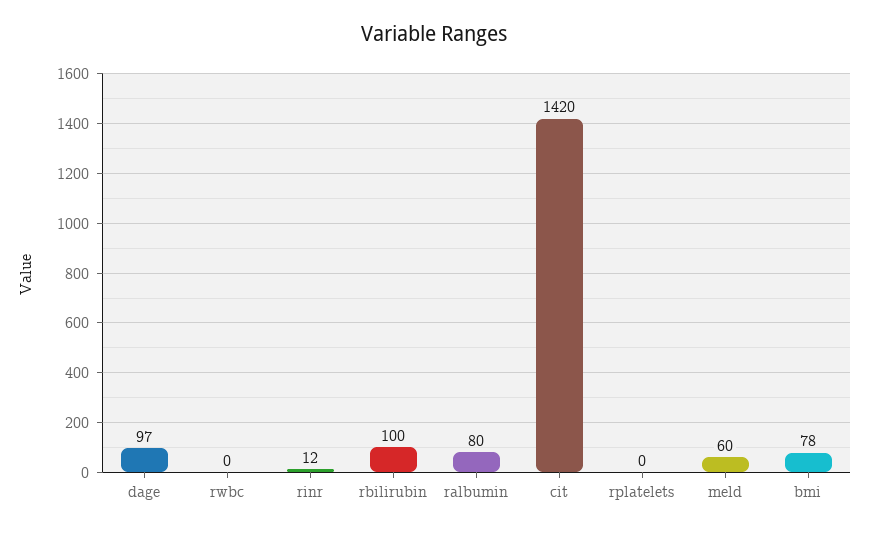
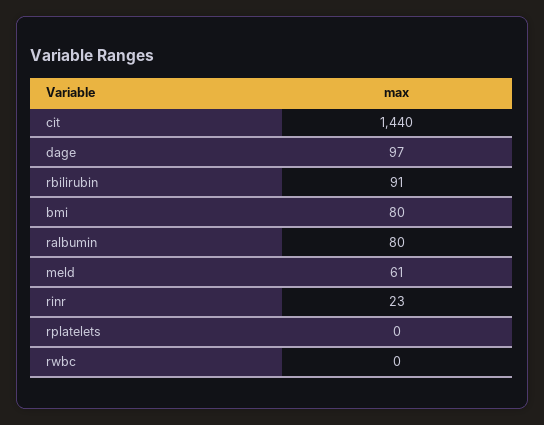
  {
    "dage": 97,
    "rwbc": 0,
-   "rinr": 12,
+   "rinr": 23,
-   "rbilirubin": 100,
+   "rbilirubin": 91,
    "ralbumin": 80,
-   "cit": 1420,
+   "cit": 1440,
    "rplatelets": 0,
-   "meld": 60,
+   "meld": 61,
-   "bmi": 78
+   "bmi": 80
  }

